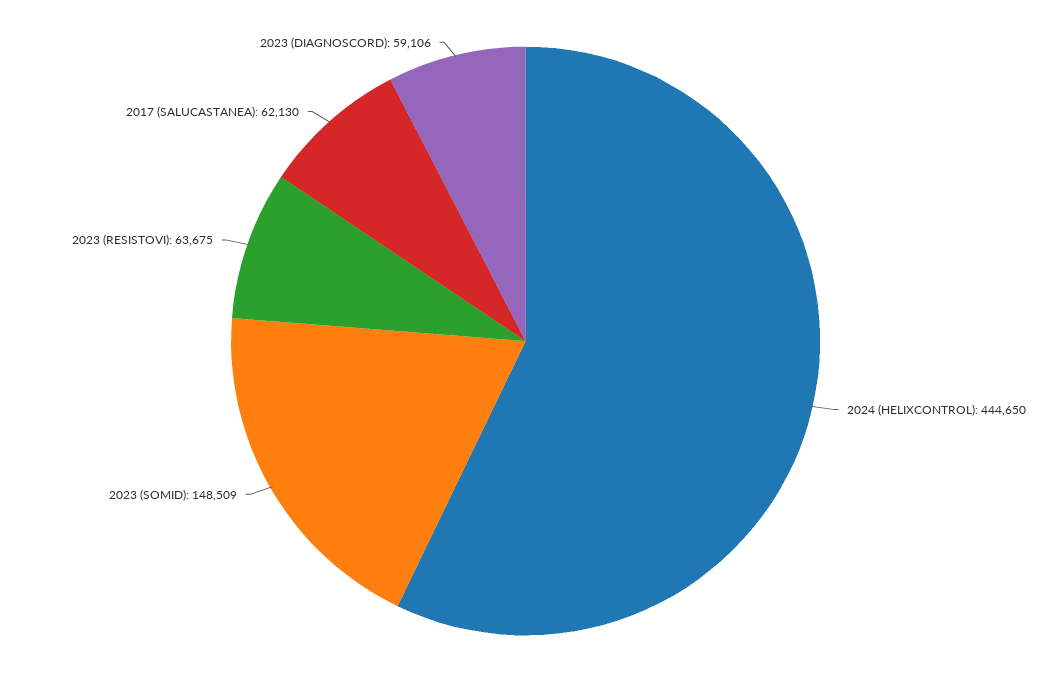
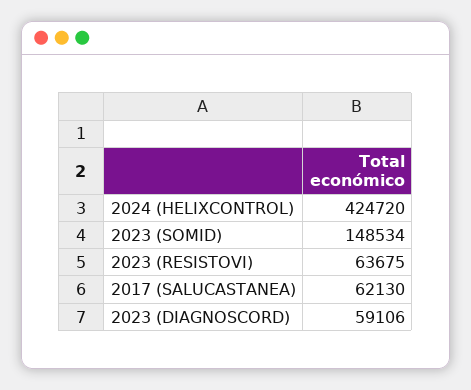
  {
-   "2024 (HELIXCONTROL)": 444650,
+   "2024 (HELIXCONTROL)": 424720,
-   "2023 (SOMID)": 148509,
+   "2023 (SOMID)": 148534,
    "2023 (RESISTOVI)": 63675,
    "2017 (SALUCASTANEA)": 62130,
    "2023 (DIAGNOSCORD)": 59106
  }

